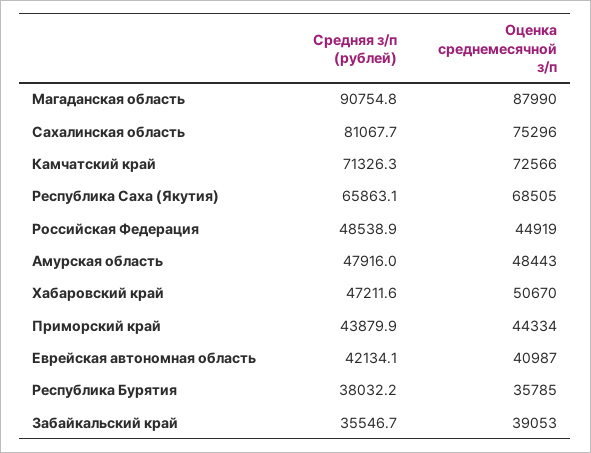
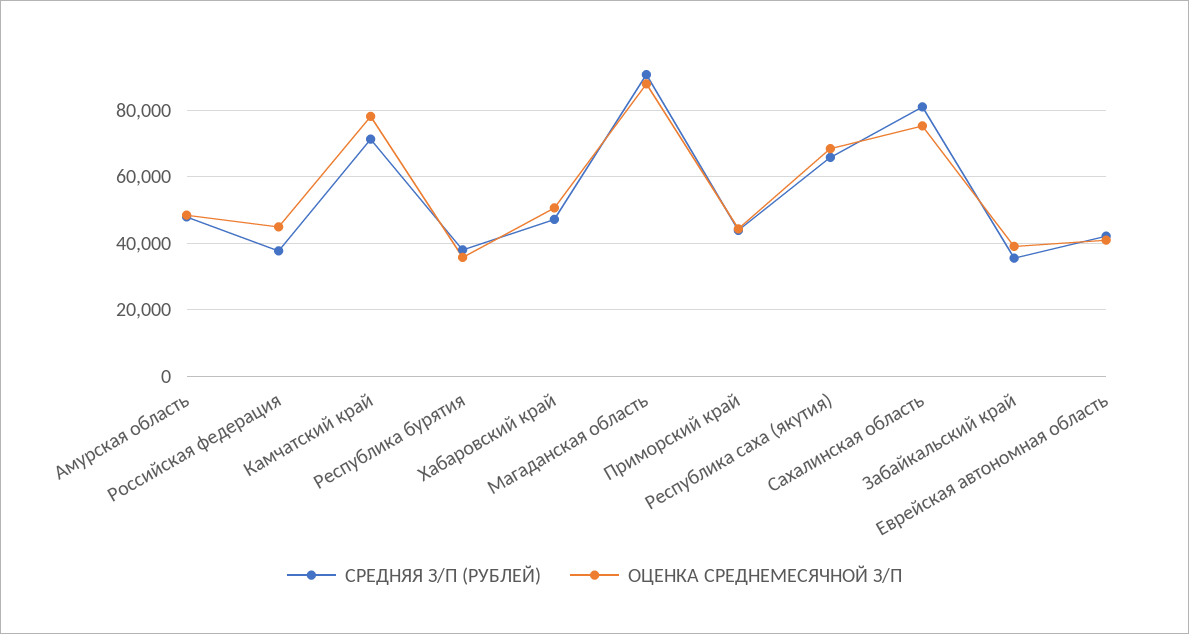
  {
    "Средняя з/п (рублей)": {
      "Магаданская область": 90754.8,
      "Сахалинская область": 81067.7,
      "Камчатский край": 71326.3,
      "Республика Саха (Якутия)": 65863.1,
-     "Российская Федерация": 48538.9,
+     "Российская Федерация": 38000,
      "Амурская область": 47916,
      "Хабаровский край": 47211.6,
      "Приморский край": 43879.9,
      "Еврейская автономная область": 42134.1,
      "Республика Бурятия": 38032.2,
      "Забайкальский край": 35546.7
    },
    "Оценка среднемесячной з/п": {
      "Магаданская область": 87990,
      "Сахалинская область": 75296,
-     "Камчатский край": 72566,
+     "Камчатский край": 78000,
      "Республика Саха (Якутия)": 68505,
      "Российская Федерация": 44919,
      "Амурская область": 48443,
      "Хабаровский край": 50670,
      "Приморский край": 44334,
      "Еврейская автономная область": 40987,
      "Республика Бурятия": 35785,
      "Забайкальский край": 39053
    }
  }

